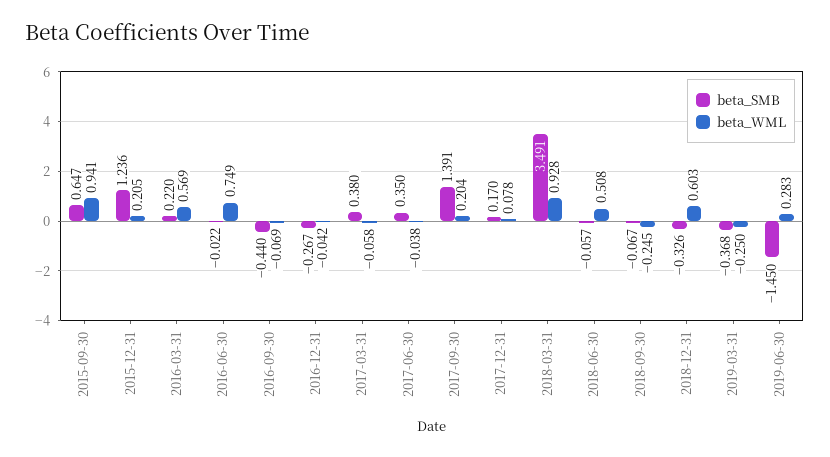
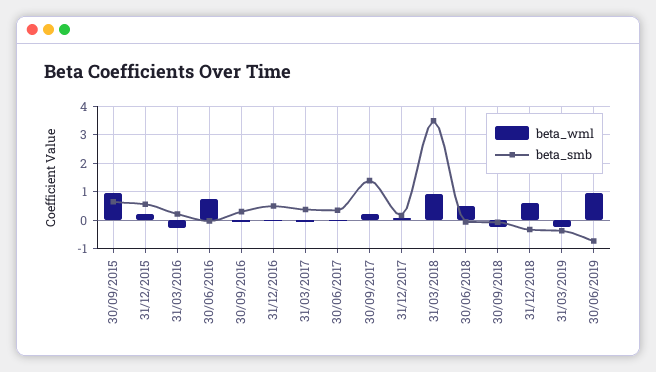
  {
    "beta_SMB": {
      "2015-09-30": 0.647,
-     "2015-12-31": 1.236,
+     "2015-12-31": 0.5,
      "2016-03-31": 0.22,
      "2016-06-30": -0.022,
-     "2016-09-30": -0.44,
+     "2016-09-30": 0.25,
-     "2016-12-31": -0.267,
+     "2016-12-31": 0.5,
      "2017-03-31": 0.38,
      "2017-06-30": 0.35,
      "2017-09-30": 1.391,
      "2017-12-31": 0.17,
      "2018-03-31": 3.491,
      "2018-06-30": -0.057,
      "2018-09-30": -0.067,
      "2018-12-31": -0.326,
      "2019-03-31": -0.368,
-     "2019-06-30": -1.45
+     "2019-06-30": -0.75
    },
    "beta_WML": {
      "2015-09-30": 0.941,
      "2015-12-31": 0.205,
-     "2016-03-31": 0.569,
+     "2016-03-31": -0.25,
      "2016-06-30": 0.749,
      "2016-09-30": -0.069,
      "2016-12-31": -0.042,
      "2017-03-31": -0.058,
      "2017-06-30": -0.038,
      "2017-09-30": 0.204,
      "2017-12-31": 0.078,
      "2018-03-31": 0.928,
      "2018-06-30": 0.508,
      "2018-09-30": -0.245,
      "2018-12-31": 0.603,
      "2019-03-31": -0.25,
-     "2019-06-30": 0.283
+     "2019-06-30": 1
    }
  }

